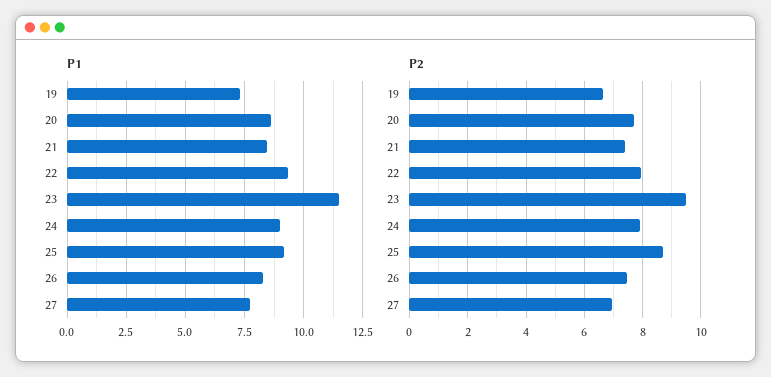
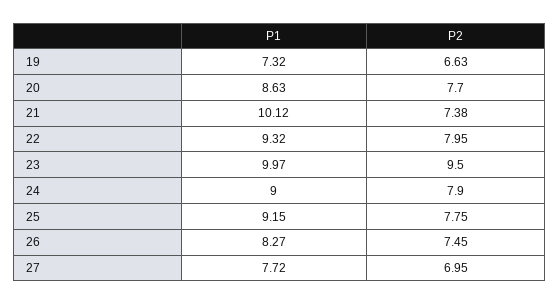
  {
    "P1": {
      "19": 7.32,
      "20": 8.63,
-     "21": 8.5,
+     "21": 10.12,
      "22": 9.32,
-     "23": 11.5,
+     "23": 9.97,
      "24": 9,
      "25": 9.15,
      "26": 8.27,
      "27": 7.72
    },
    "P2": {
      "19": 6.63,
      "20": 7.7,
      "21": 7.38,
      "22": 7.95,
      "23": 9.5,
      "24": 7.9,
-     "25": 8.75,
+     "25": 7.75,
      "26": 7.45,
      "27": 6.95
    }
  }

